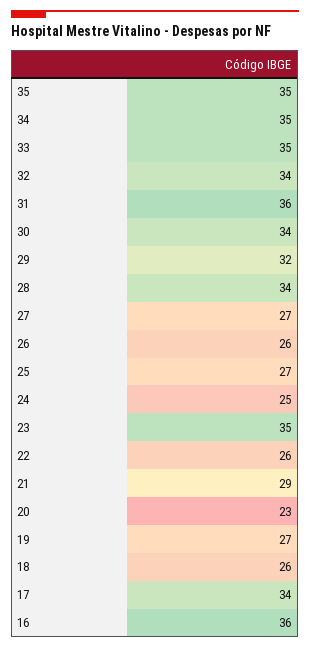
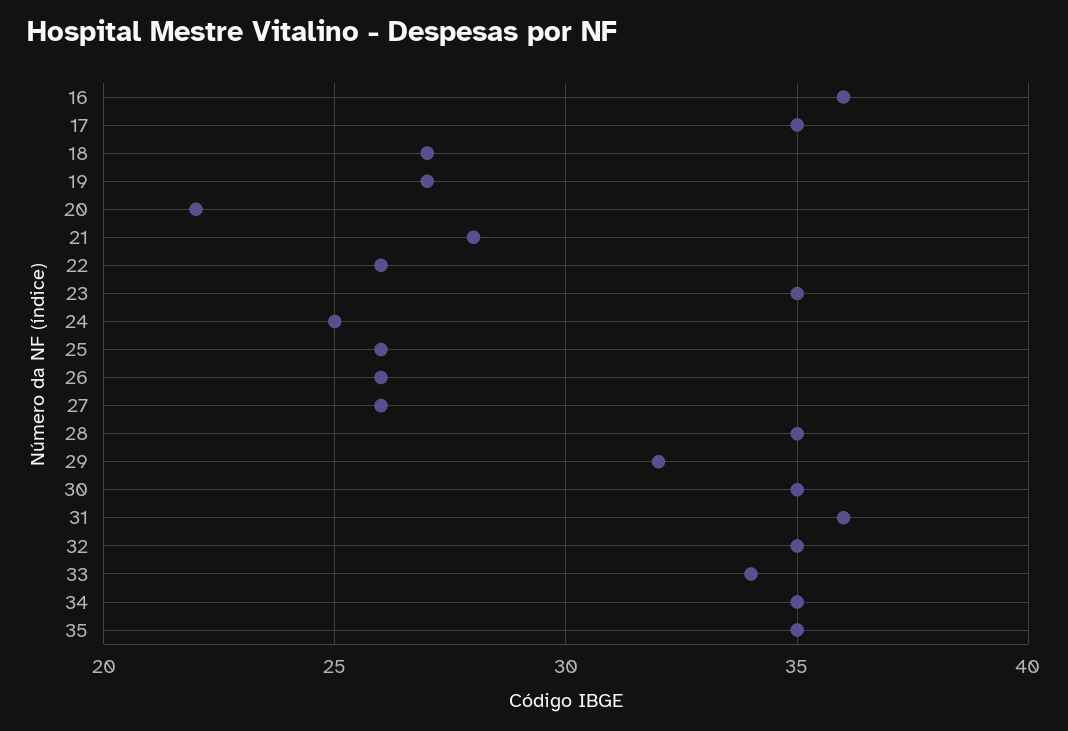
  {
    "35": 35,
    "34": 35,
-   "33": 35,
+   "33": 34,
-   "32": 34,
+   "32": 35,
    "31": 36,
-   "30": 34,
+   "30": 35,
    "29": 32,
-   "28": 34,
+   "28": 35,
-   "27": 27,
+   "27": 26,
    "26": 26,
-   "25": 27,
+   "25": 26,
    "24": 25,
    "23": 35,
    "22": 26,
-   "21": 29,
+   "21": 28,
-   "20": 23,
+   "20": 22,
    "19": 27,
-   "18": 26,
+   "18": 27,
-   "17": 34,
+   "17": 35,
    "16": 36
  }

